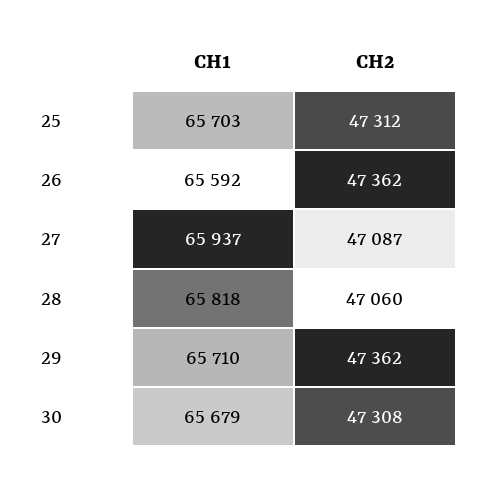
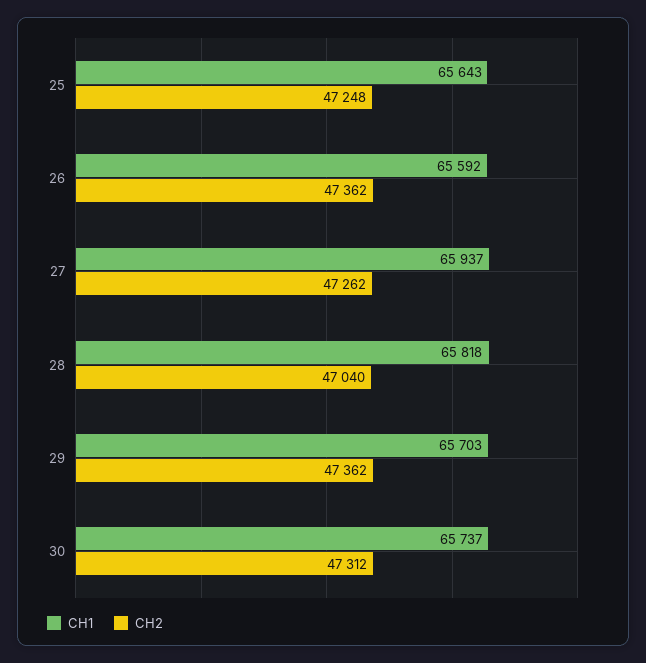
  {
    "CH1": {
-     "25": 65703,
+     "25": 65643,
      "26": 65592,
      "27": 65937,
      "28": 65818,
-     "29": 65710,
+     "29": 65703,
-     "30": 65679
+     "30": 65737
    },
    "CH2": {
-     "25": 47312,
+     "25": 47248,
      "26": 47362,
-     "27": 47087,
+     "27": 47262,
-     "28": 47060,
+     "28": 47040,
      "29": 47362,
-     "30": 47308
+     "30": 47312
    }
  }

